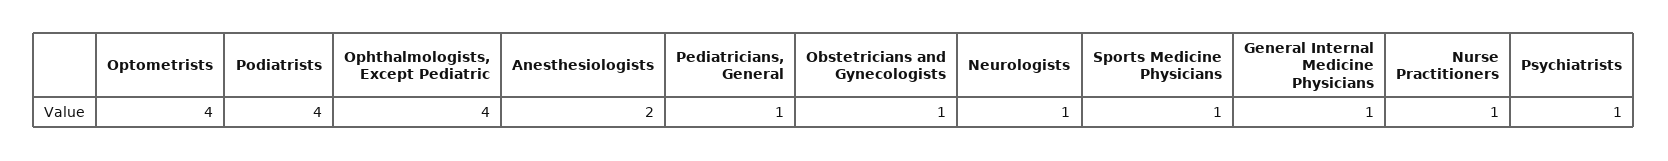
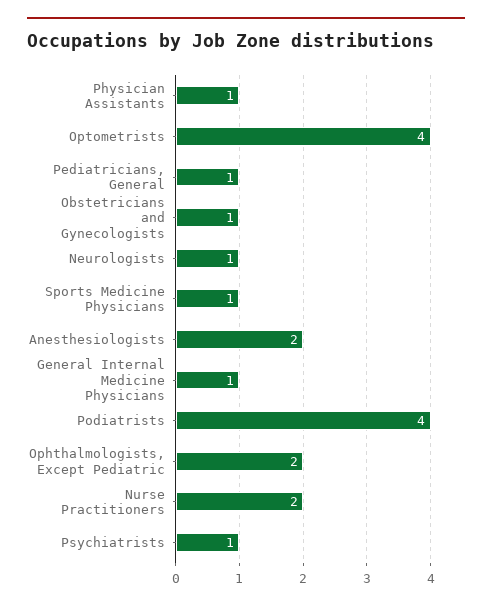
  {
    "Optometrists": 4,
    "Podiatrists": 4,
-   "Ophthalmologists, Except Pediatric": 4,
+   "Ophthalmologists, Except Pediatric": 2,
    "Anesthesiologists": 2,
    "Pediatricians, General": 1,
    "Obstetricians and Gynecologists": 1,
    "Neurologists": 1,
    "Sports Medicine Physicians": 1,
    "General Internal Medicine Physicians": 1,
-   "Nurse Practitioners": 1,
+   "Nurse Practitioners": 2,
-   "Psychiatrists": 1
+   "Psychiatrists": 1,
+   "Physician Assistants": 1
  }

